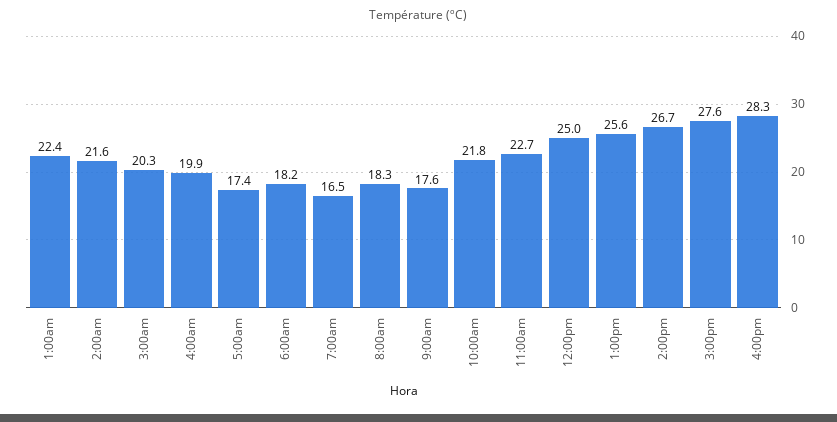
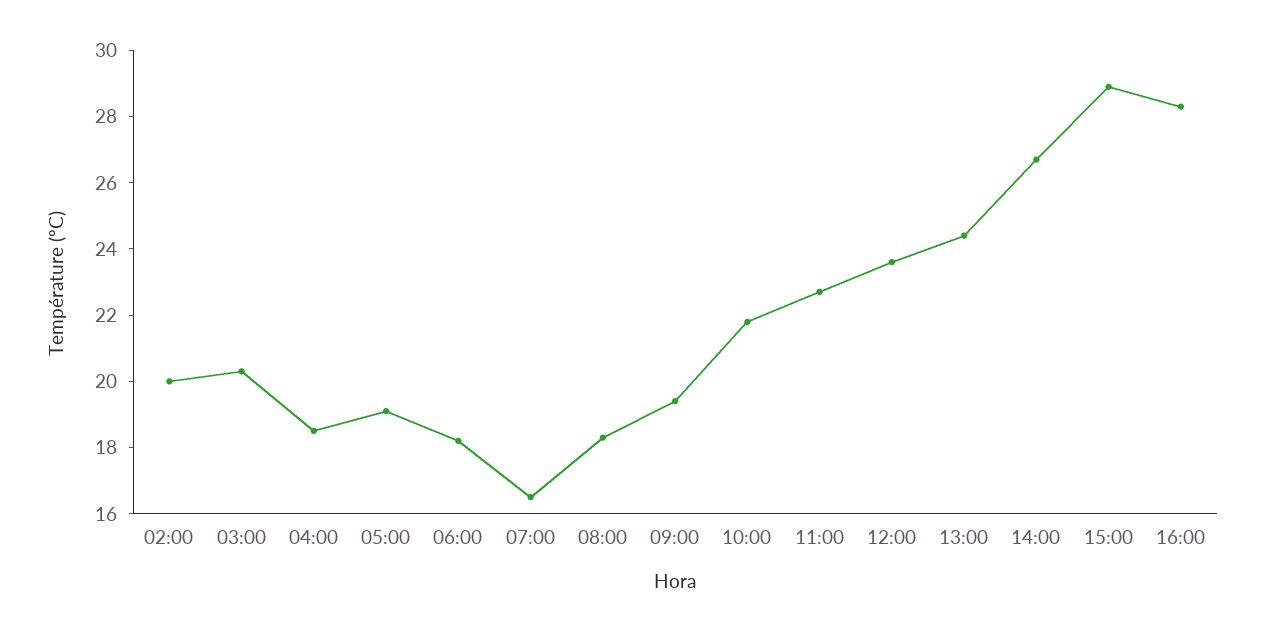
  {
-   "1:00am": 22.4,
-   "2:00am": 21.6,
+   "2:00am": 20,
    "3:00am": 20.3,
-   "4:00am": 19.9,
+   "4:00am": 18.5,
-   "5:00am": 17.4,
+   "5:00am": 19,
    "6:00am": 18.2,
    "7:00am": 16.5,
    "8:00am": 18.3,
-   "9:00am": 17.6,
+   "9:00am": 19.5,
    "10:00am": 21.8,
    "11:00am": 22.7,
-   "12:00pm": 25,
+   "12:00pm": 23.5,
-   "1:00pm": 25.6,
+   "1:00pm": 24.5,
    "2:00pm": 26.7,
-   "3:00pm": 27.6,
+   "3:00pm": 29,
    "4:00pm": 28.3
  }

